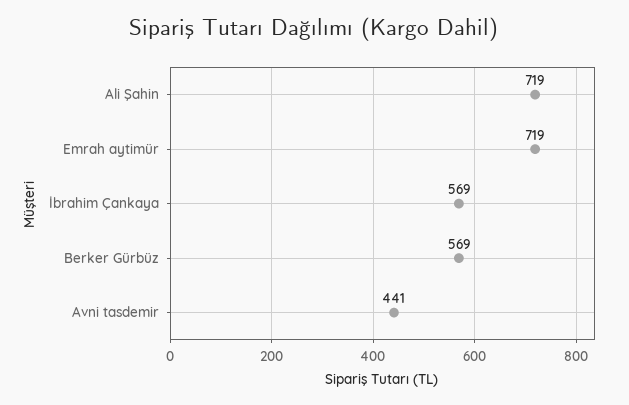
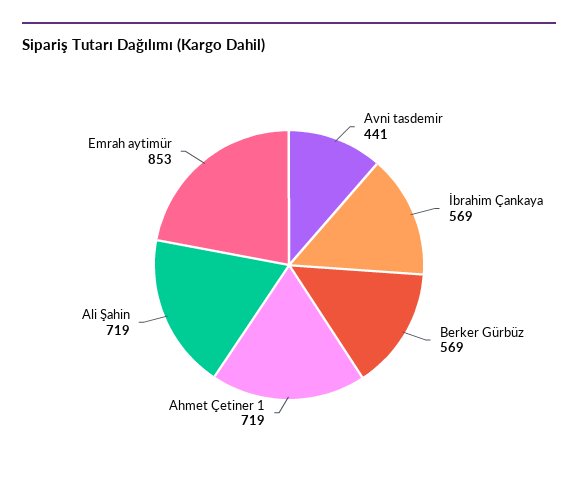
  {
    "Ali Şahin": 719,
-   "Emrah aytimür": 719,
+   "Emrah aytimür": 853,
    "İbrahim Çankaya": 569,
    "Berker Gürbüz": 569,
-   "Avni tasdemir": 441
+   "Avni tasdemir": 441,
+   "Ahmet Çetiner 1": 719
  }

